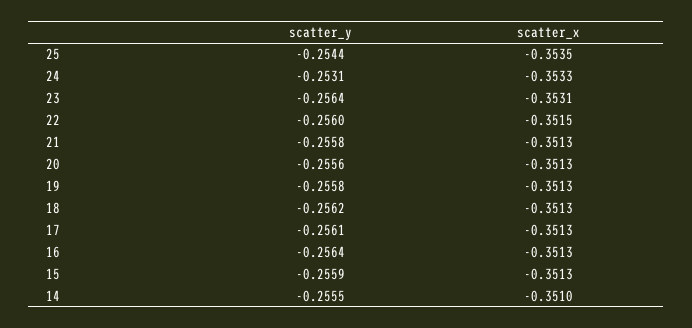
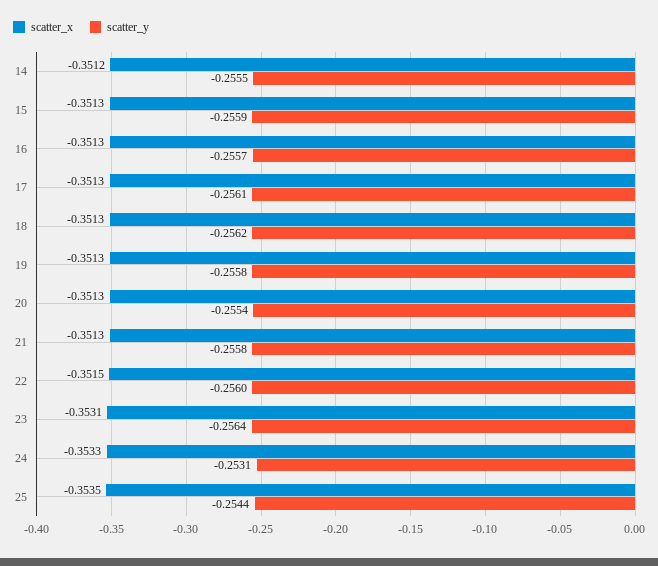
  {
    "scatter_y": {
      "25": -0.2544,
      "24": -0.2531,
      "23": -0.2564,
      "22": -0.256,
      "21": -0.2558,
-     "20": -0.2556,
+     "20": -0.2554,
      "19": -0.2558,
      "18": -0.2562,
      "17": -0.2561,
-     "16": -0.2564,
+     "16": -0.2557,
      "15": -0.2559,
      "14": -0.2555
    },
    "scatter_x": {
      "25": -0.3535,
      "24": -0.3533,
      "23": -0.3531,
      "22": -0.3515,
      "21": -0.3513,
      "20": -0.3513,
      "19": -0.3513,
      "18": -0.3513,
      "17": -0.3513,
      "16": -0.3513,
      "15": -0.3513,
-     "14": -0.351
+     "14": -0.3512
    }
  }

